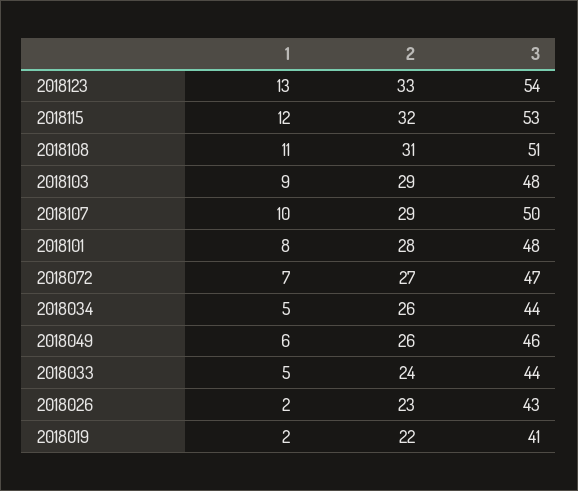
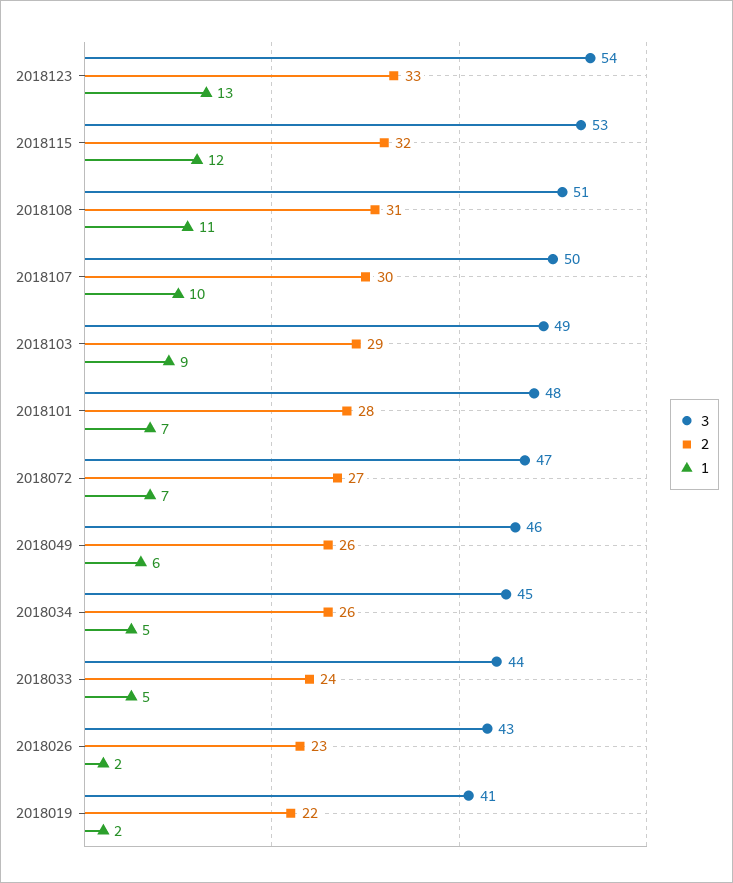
  {
    "1": {
      "2018123": 13,
      "2018115": 12,
      "2018108": 11,
      "2018103": 9,
      "2018107": 10,
-     "2018101": 8,
+     "2018101": 7,
      "2018072": 7,
      "2018034": 5,
      "2018049": 6,
      "2018033": 5,
      "2018026": 2,
      "2018019": 2
    },
    "2": {
      "2018123": 33,
      "2018115": 32,
      "2018108": 31,
      "2018103": 29,
-     "2018107": 29,
+     "2018107": 30,
      "2018101": 28,
      "2018072": 27,
      "2018034": 26,
      "2018049": 26,
      "2018033": 24,
      "2018026": 23,
      "2018019": 22
    },
    "3": {
      "2018123": 54,
      "2018115": 53,
      "2018108": 51,
-     "2018103": 48,
+     "2018103": 49,
      "2018107": 50,
      "2018101": 48,
      "2018072": 47,
-     "2018034": 44,
+     "2018034": 45,
      "2018049": 46,
      "2018033": 44,
      "2018026": 43,
      "2018019": 41
    }
  }

